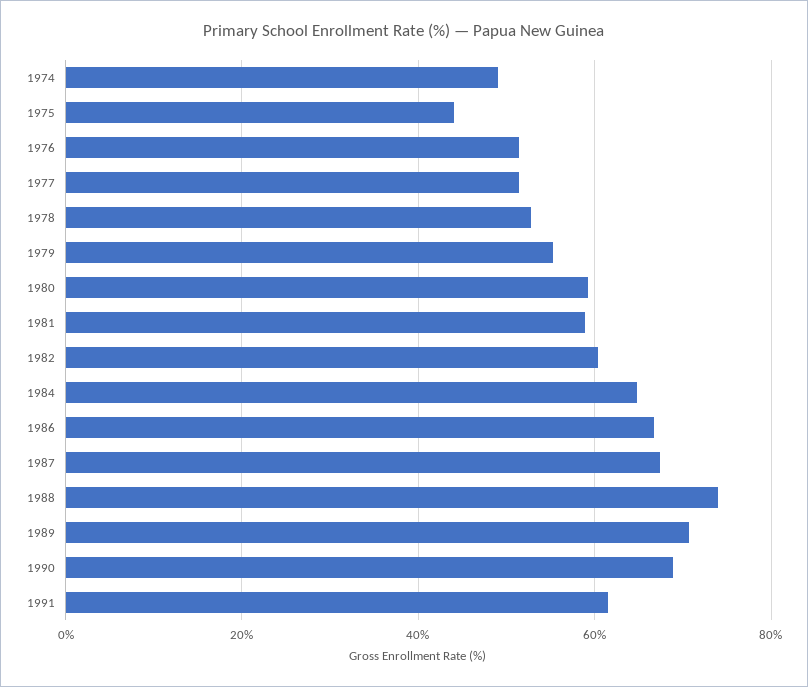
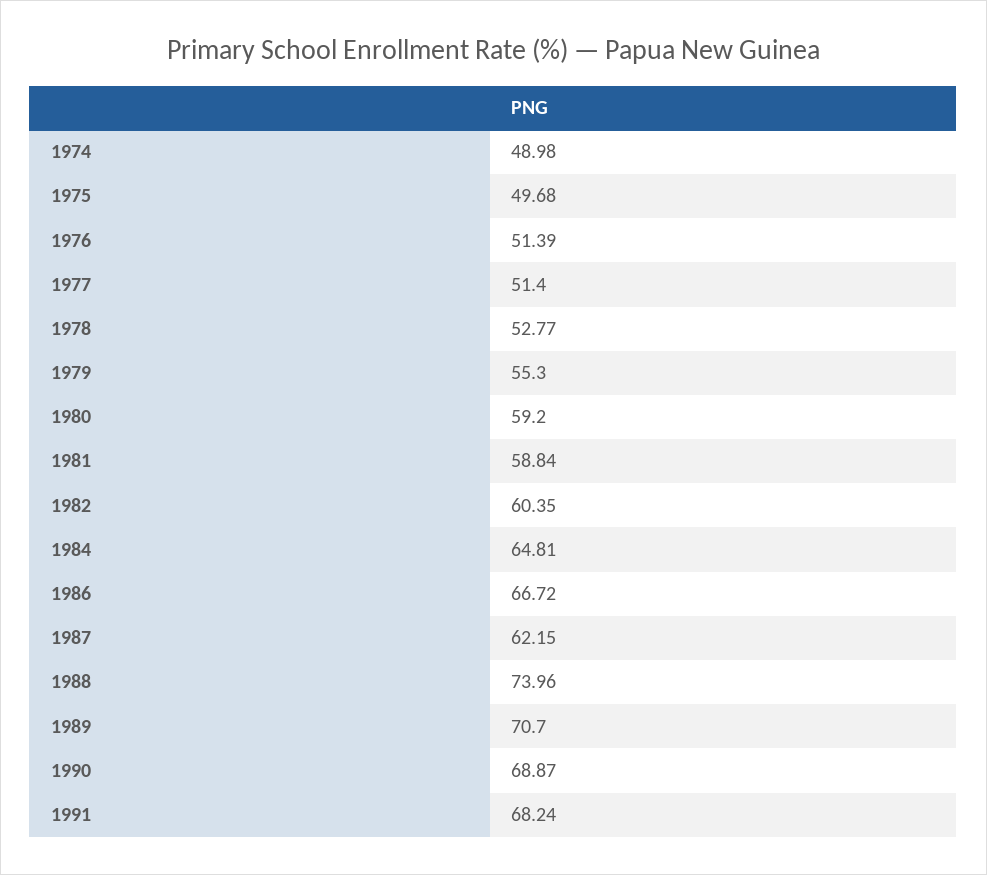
  {
    "1974": 48.98,
-   "1975": 44,
+   "1975": 49.68,
    "1976": 51.39,
    "1977": 51.4,
    "1978": 52.77,
    "1979": 55.3,
    "1980": 59.2,
    "1981": 58.84,
    "1982": 60.35,
    "1984": 64.81,
    "1986": 66.72,
-   "1987": 68,
+   "1987": 62.15,
    "1988": 73.96,
    "1989": 70.7,
    "1990": 68.87,
-   "1991": 62
+   "1991": 68.24
  }

